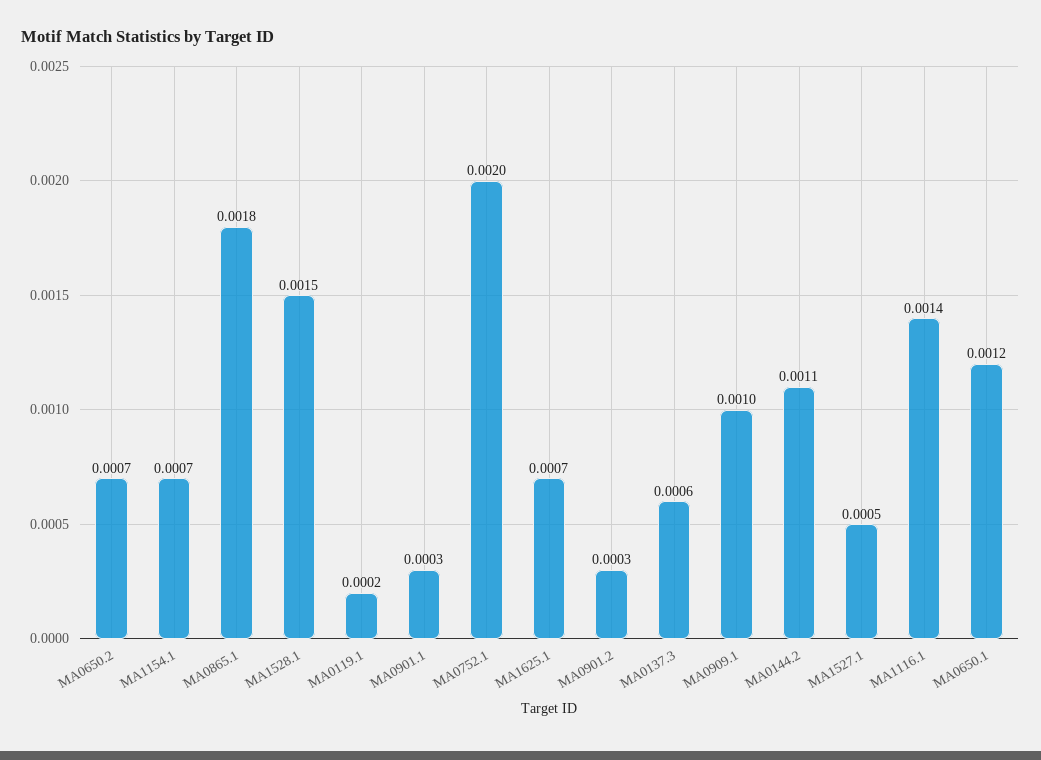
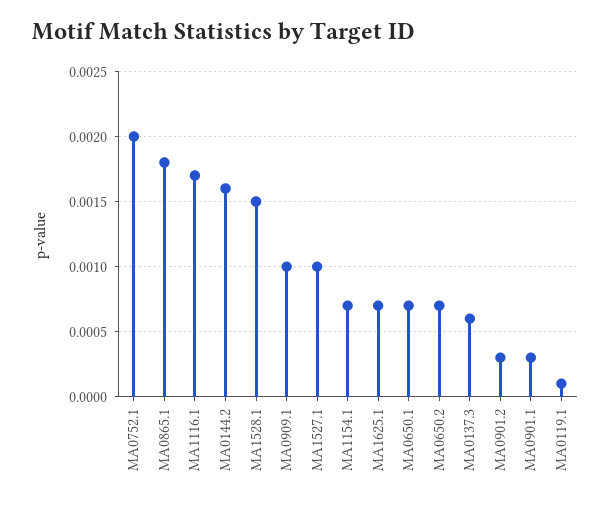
  {
    "MA0650.2": 0.0007,
    "MA1154.1": 0.0007,
    "MA0865.1": 0.0018,
    "MA1528.1": 0.0015,
-   "MA0119.1": 0.0002,
+   "MA0119.1": 0.0001,
    "MA0901.1": 0.0003,
    "MA0752.1": 0.002,
    "MA1625.1": 0.0007,
    "MA0901.2": 0.0003,
    "MA0137.3": 0.0006,
    "MA0909.1": 0.001,
-   "MA0144.2": 0.0011,
+   "MA0144.2": 0.0016,
-   "MA1527.1": 0.0005,
+   "MA1527.1": 0.001,
-   "MA1116.1": 0.0014,
+   "MA1116.1": 0.0017,
-   "MA0650.1": 0.0012
+   "MA0650.1": 0.0007
  }

